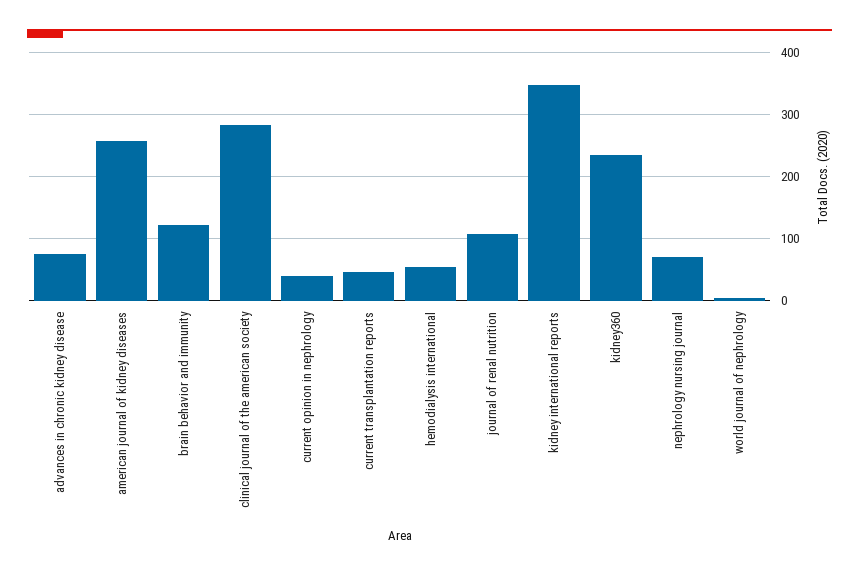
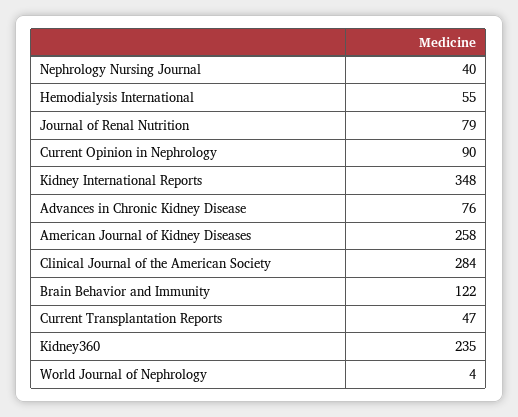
  {
    "advances in chronic kidney disease": 76,
    "american journal of kidney diseases": 258,
    "brain behavior and immunity": 122,
    "clinical journal of the american society": 284,
-   "current opinion in nephrology": 40,
+   "current opinion in nephrology": 90,
    "current transplantation reports": 47,
    "hemodialysis international": 55,
-   "journal of renal nutrition": 110,
+   "journal of renal nutrition": 79,
    "kidney international reports": 348,
    "kidney360": 235,
-   "nephrology nursing journal": 70,
+   "nephrology nursing journal": 40,
    "world journal of nephrology": 4
  }

